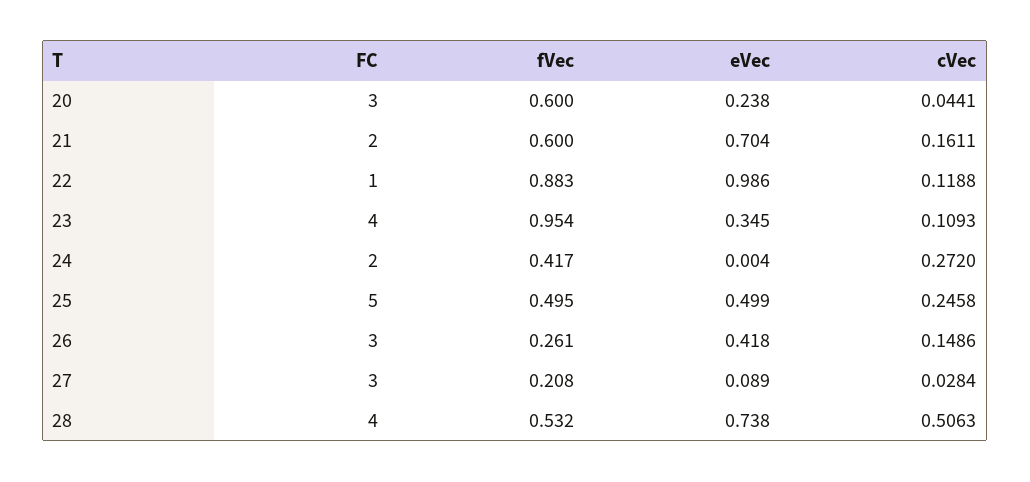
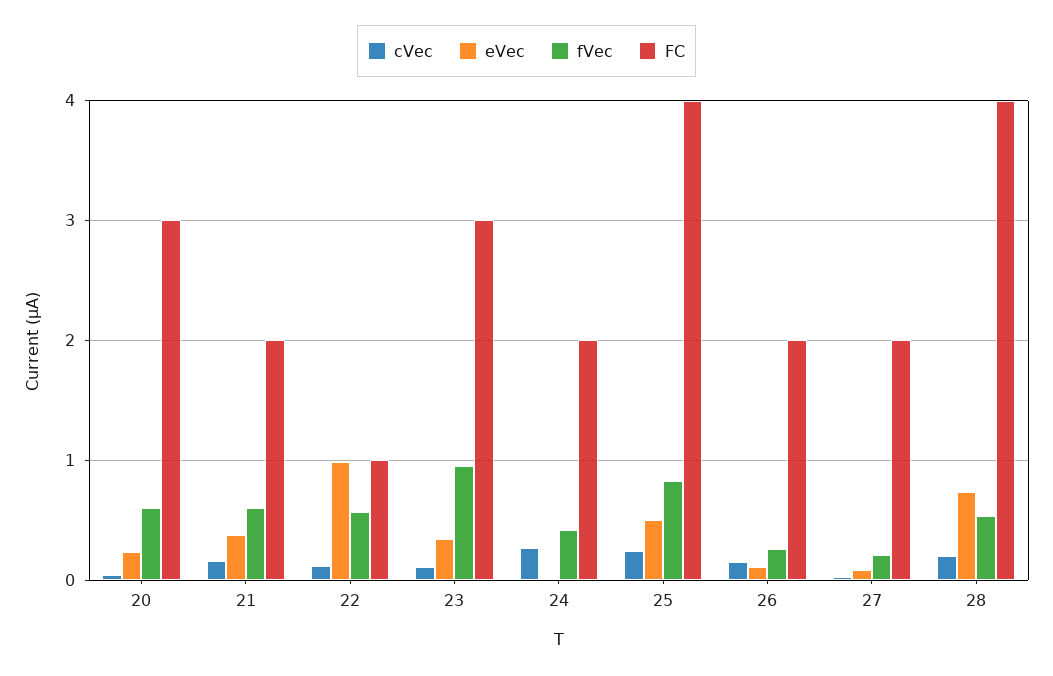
  {
    "FC": {
      "20": 3,
      "21": 2,
      "22": 1,
-     "23": 4,
+     "23": 3,
      "24": 2,
-     "25": 5,
+     "25": 4,
-     "26": 3,
+     "26": 2,
-     "27": 3,
+     "27": 2,
      "28": 4
    },
    "fVec": {
      "20": 0.6,
      "21": 0.6,
-     "22": 0.883,
+     "22": 0.6,
      "23": 0.954,
      "24": 0.417,
-     "25": 0.495,
+     "25": 0.8,
      "26": 0.261,
      "27": 0.208,
      "28": 0.532
    },
    "eVec": {
      "20": 0.238,
-     "21": 0.704,
+     "21": 0.4,
      "22": 0.986,
      "23": 0.345,
      "24": 0.004,
      "25": 0.499,
-     "26": 0.418,
+     "26": 0.1,
      "27": 0.089,
      "28": 0.738
    },
    "cVec": {
      "20": 0.0441,
      "21": 0.1611,
      "22": 0.1188,
      "23": 0.1093,
      "24": 0.272,
      "25": 0.2458,
      "26": 0.1486,
      "27": 0.0284,
-     "28": 0.5063
+     "28": 0.2
    }
  }

